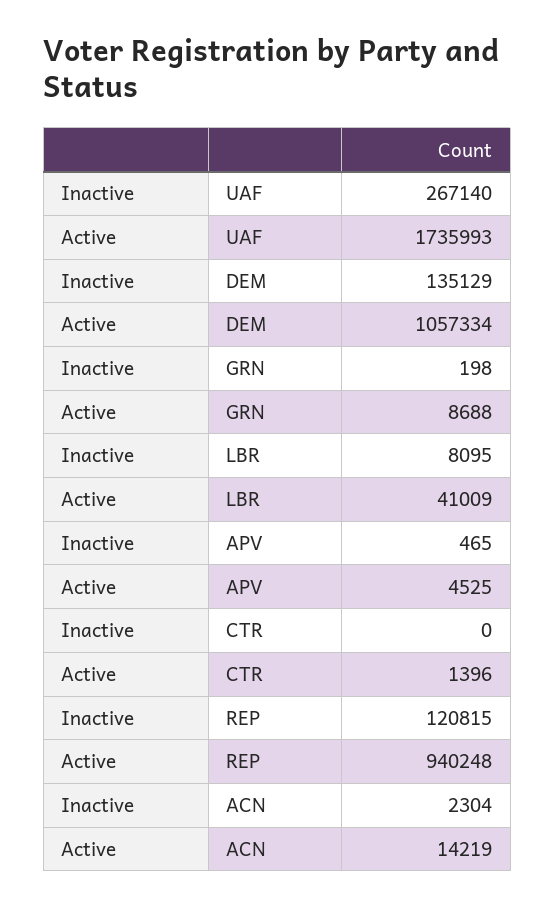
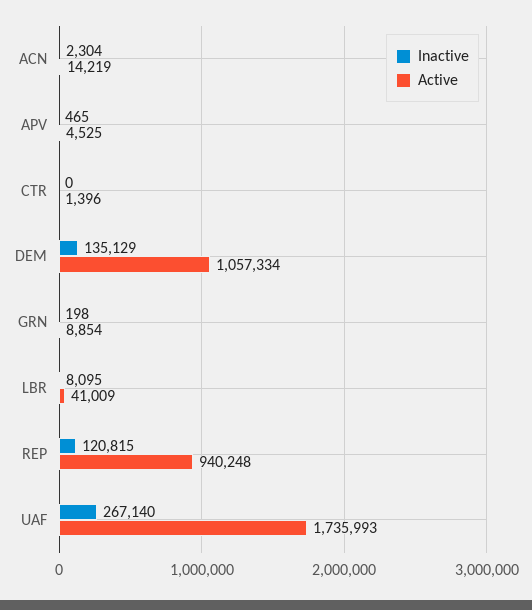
  {
    "Inactive": {
      "UAF": 267140,
      "DEM": 135129,
      "GRN": 198,
      "LBR": 8095,
      "APV": 465,
      "CTR": 0,
      "REP": 120815,
      "ACN": 2304
    },
    "Active": {
      "UAF": 1735993,
      "DEM": 1057334,
-     "GRN": 8688,
+     "GRN": 8854,
      "LBR": 41009,
      "APV": 4525,
      "CTR": 1396,
      "REP": 940248,
      "ACN": 14219
    }
  }

